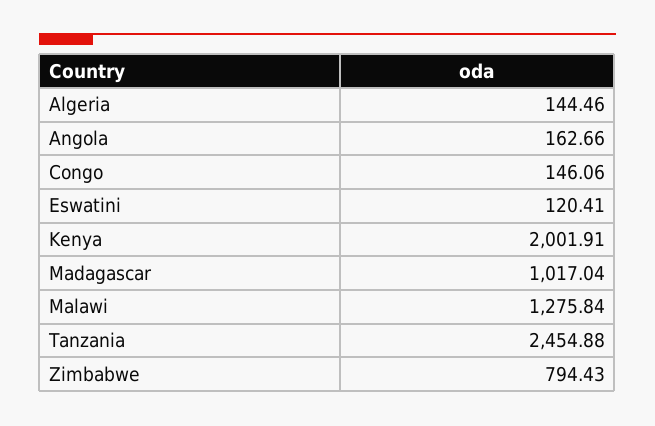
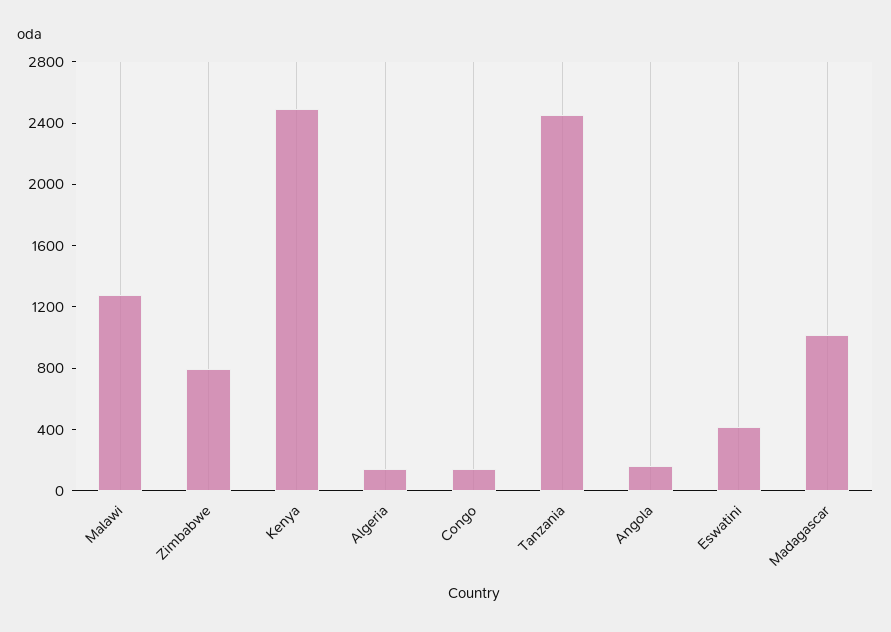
  {
    "Algeria": 144.46,
    "Angola": 162.66,
    "Congo": 146.06,
-   "Eswatini": 120.41,
+   "Eswatini": 400,
-   "Kenya": 2001.91,
+   "Kenya": 2500,
    "Madagascar": 1017.04,
    "Malawi": 1275.84,
    "Tanzania": 2454.88,
    "Zimbabwe": 794.43
  }

